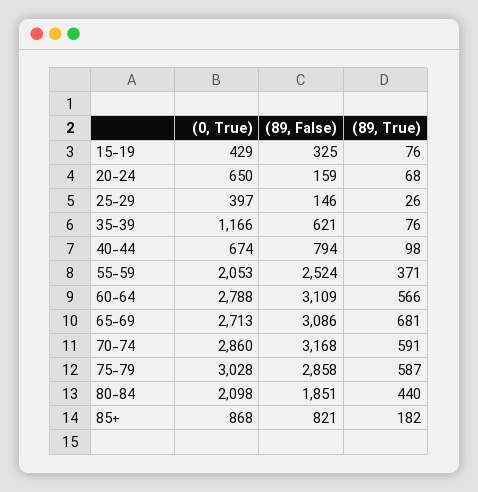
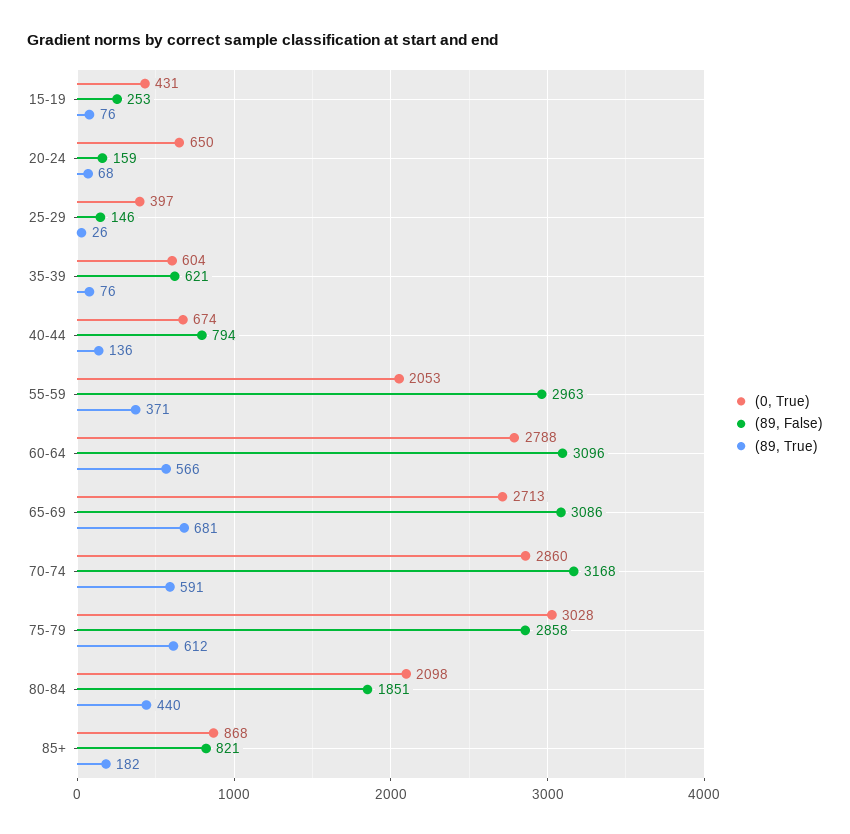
  {
    "(0, True)": {
-     "15-19": 429,
+     "15-19": 431,
      "20-24": 650,
      "25-29": 397,
-     "35-39": 1166,
+     "35-39": 604,
      "40-44": 674,
      "55-59": 2053,
      "60-64": 2788,
      "65-69": 2713,
      "70-74": 2860,
      "75-79": 3028,
      "80-84": 2098,
      "85+": 868
    },
    "(89, False)": {
-     "15-19": 325,
+     "15-19": 253,
      "20-24": 159,
      "25-29": 146,
      "35-39": 621,
      "40-44": 794,
-     "55-59": 2524,
+     "55-59": 2963,
-     "60-64": 3109,
+     "60-64": 3096,
      "65-69": 3086,
      "70-74": 3168,
      "75-79": 2858,
      "80-84": 1851,
      "85+": 821
    },
    "(89, True)": {
      "15-19": 76,
      "20-24": 68,
      "25-29": 26,
      "35-39": 76,
-     "40-44": 98,
+     "40-44": 136,
      "55-59": 371,
      "60-64": 566,
      "65-69": 681,
      "70-74": 591,
-     "75-79": 587,
+     "75-79": 612,
      "80-84": 440,
      "85+": 182
    }
  }

